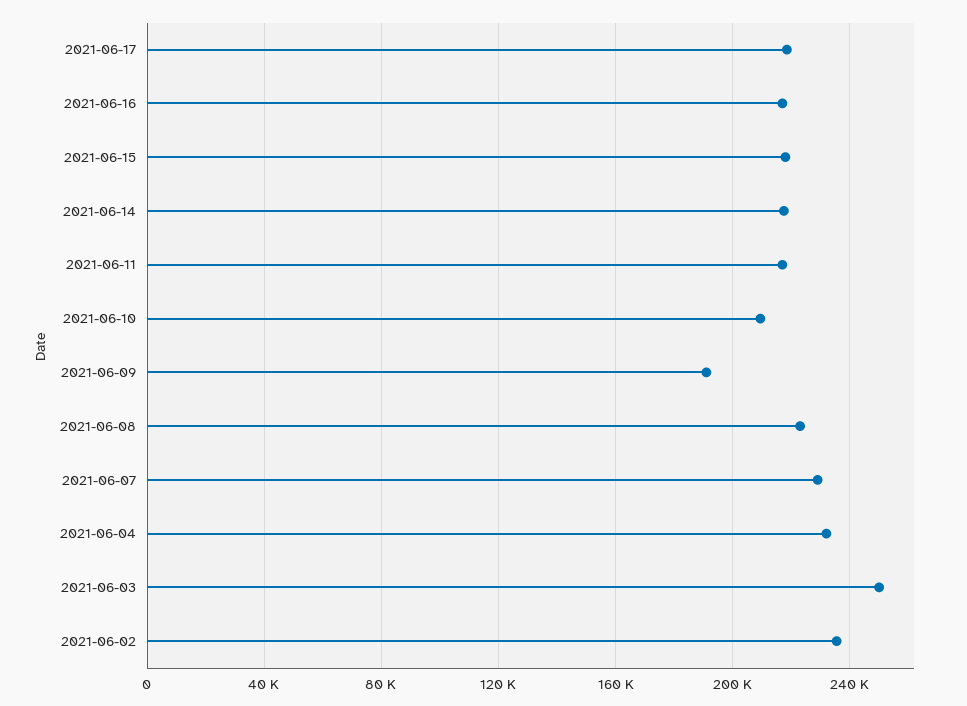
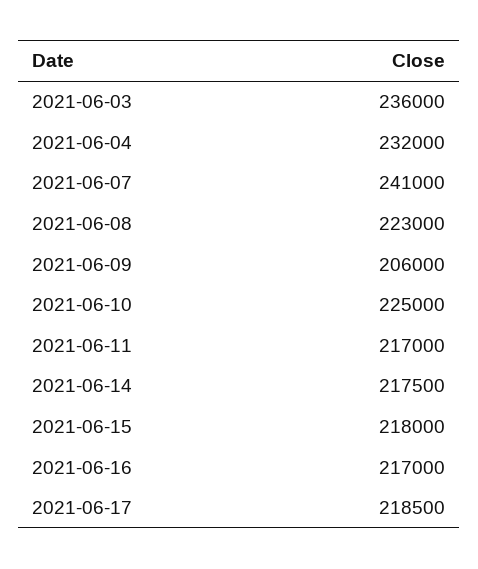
  {
    "2021-06-17": 218500,
    "2021-06-16": 217000,
    "2021-06-15": 218000,
    "2021-06-14": 217500,
    "2021-06-11": 217000,
-   "2021-06-10": 210000,
+   "2021-06-10": 225000,
-   "2021-06-09": 190000,
+   "2021-06-09": 206000,
    "2021-06-08": 223000,
-   "2021-06-07": 230000,
+   "2021-06-07": 241000,
    "2021-06-04": 232000,
-   "2021-06-03": 250000,
+   "2021-06-03": 236000
-   "2021-06-02": 235000
  }

